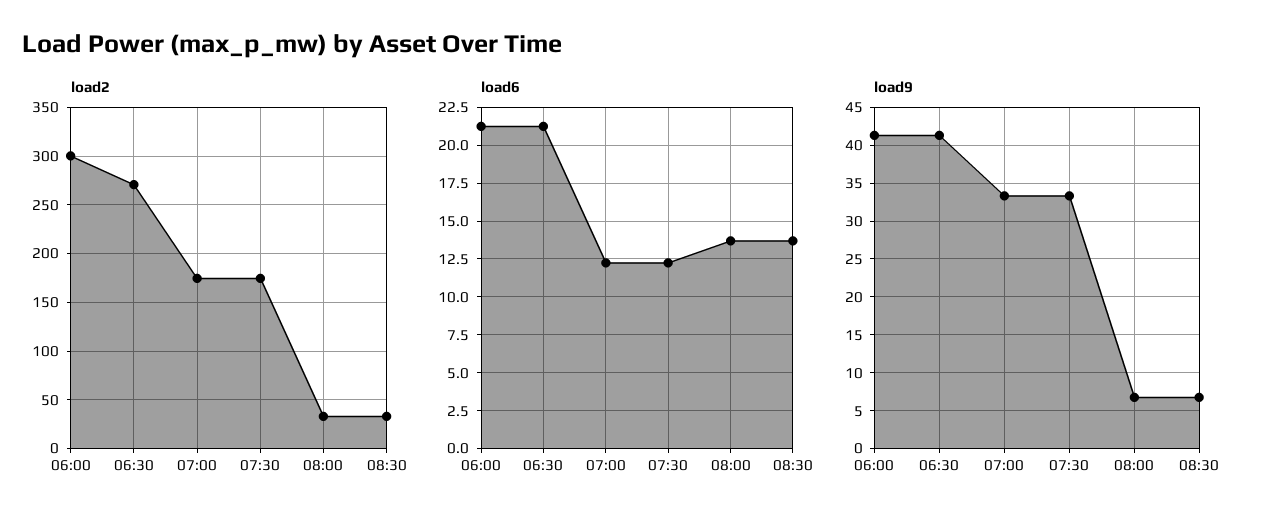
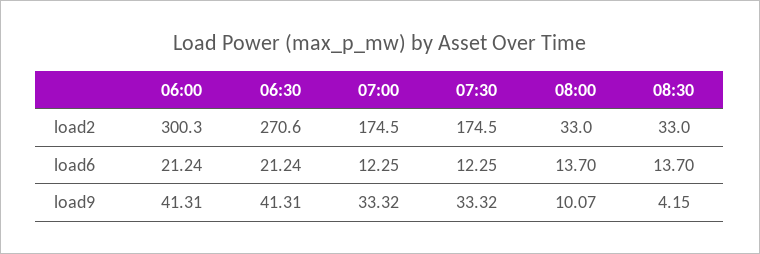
  {
    "load2": {
      "06:00": 300.3,
      "06:30": 270.6,
      "07:00": 174.5,
      "07:30": 174.5,
      "08:00": 33,
      "08:30": 33
    },
    "load6": {
      "06:00": 21.24,
      "06:30": 21.24,
      "07:00": 12.25,
      "07:30": 12.25,
      "08:00": 13.7,
      "08:30": 13.7
    },
    "load9": {
      "06:00": 41.31,
      "06:30": 41.31,
      "07:00": 33.32,
      "07:30": 33.32,
-     "08:00": 7,
+     "08:00": 10.07,
-     "08:30": 7
+     "08:30": 4.15
    }
  }

